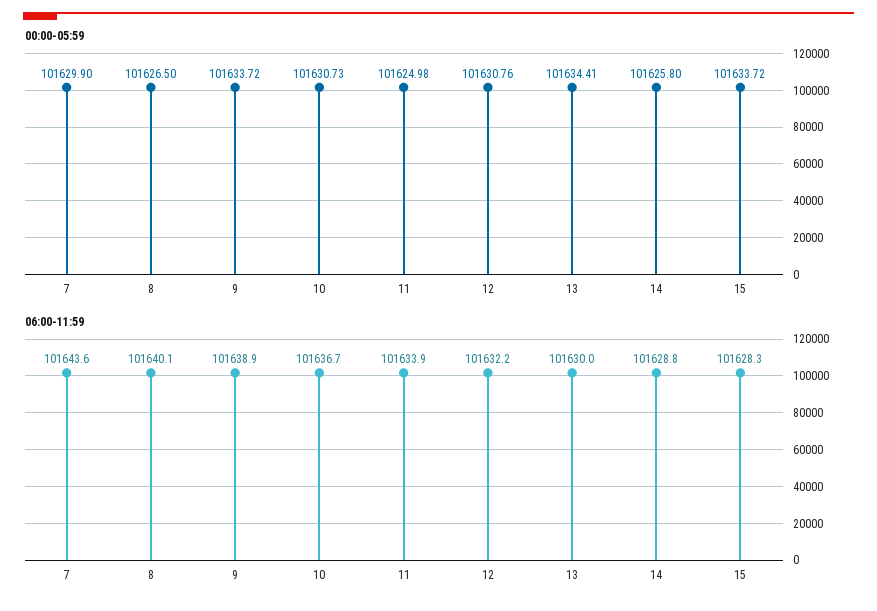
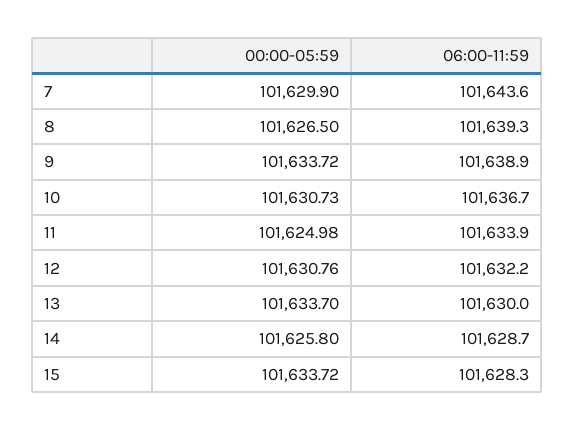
  {
    "00:00-05:59": {
      "7": 101629.9,
      "8": 101626.5,
      "9": 101633.72,
      "10": 101630.73,
      "11": 101624.98,
      "12": 101630.76,
-     "13": 101634.41,
+     "13": 101633.7,
      "14": 101625.8,
      "15": 101633.72
    },
    "06:00-11:59": {
      "7": 101643.6,
-     "8": 101640.1,
+     "8": 101639.3,
      "9": 101638.9,
      "10": 101636.7,
      "11": 101633.9,
      "12": 101632.2,
      "13": 101630,
-     "14": 101628.8,
+     "14": 101628.7,
      "15": 101628.3
    }
  }

